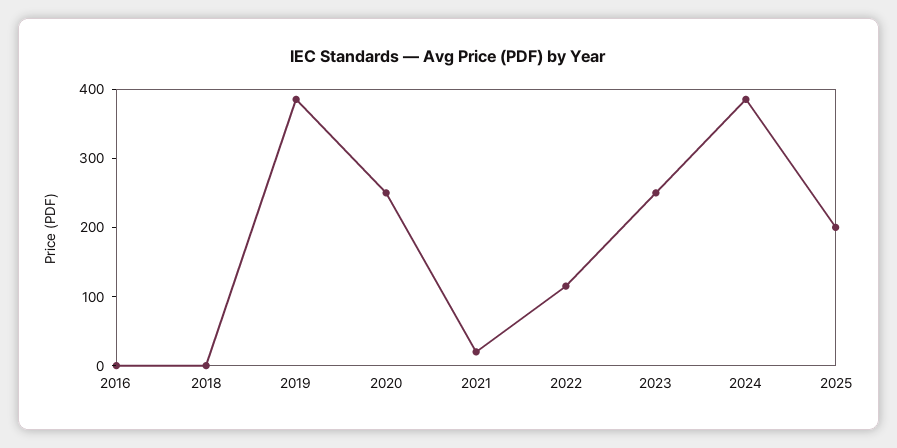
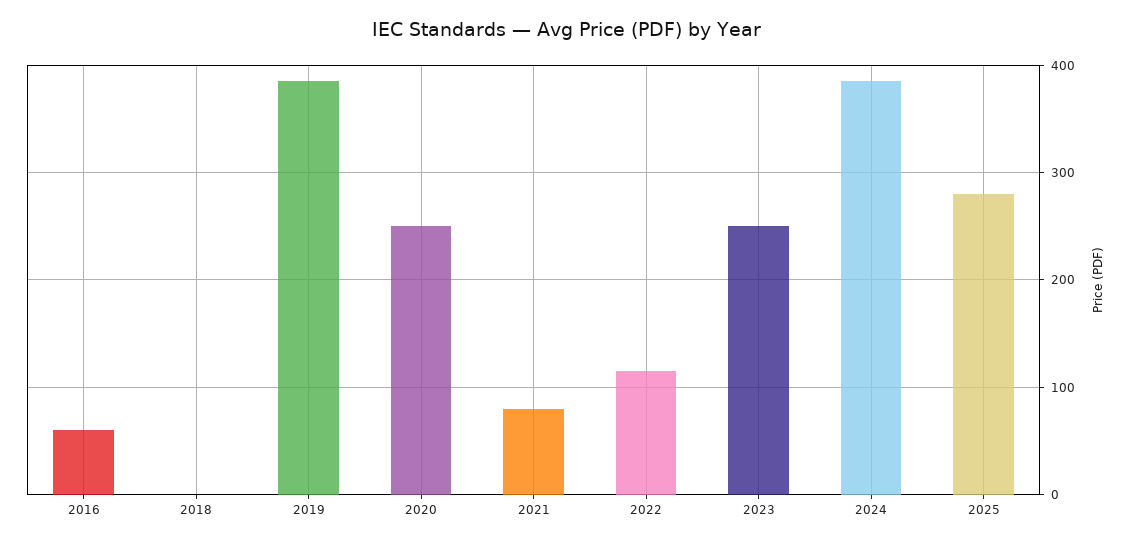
  {
-   "2016": 0,
+   "2016": 60,
    "2018": 0,
    "2019": 390,
    "2020": 250,
-   "2021": 20,
+   "2021": 80,
    "2022": 120,
    "2023": 250,
    "2024": 390,
-   "2025": 200
+   "2025": 280
  }

